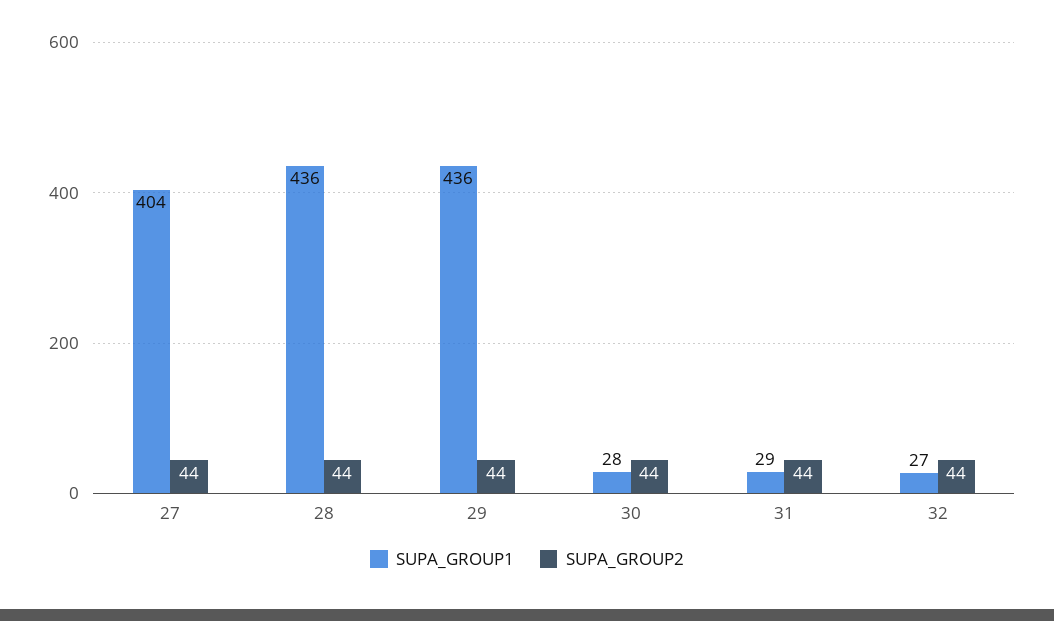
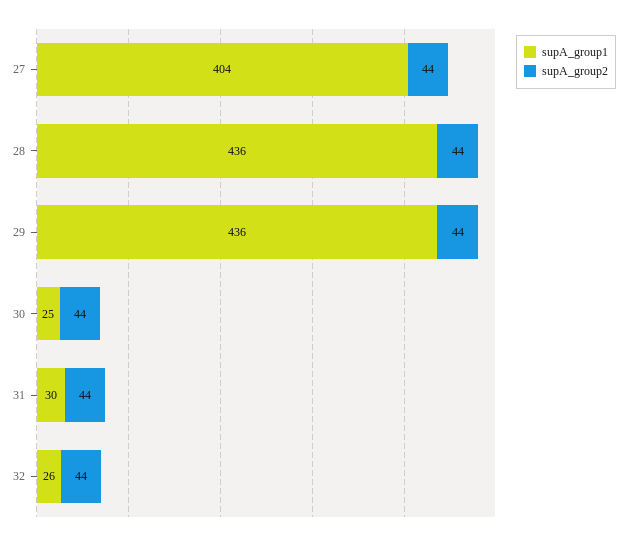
  {
    "SUPA_GROUP1": {
      "27": 404,
      "28": 436,
      "29": 436,
-     "30": 28,
+     "30": 25,
-     "31": 29,
+     "31": 30,
-     "32": 27
+     "32": 26
    },
    "SUPA_GROUP2": {
      "27": 44,
      "28": 44,
      "29": 44,
      "30": 44,
      "31": 44,
      "32": 44
    }
  }

